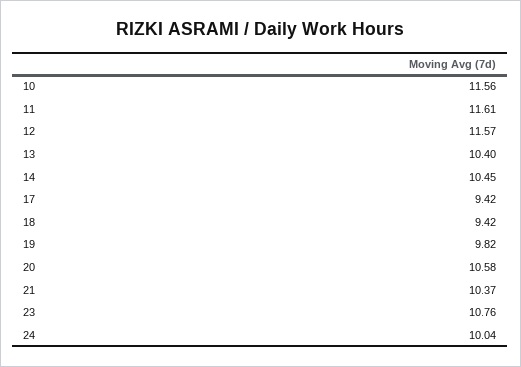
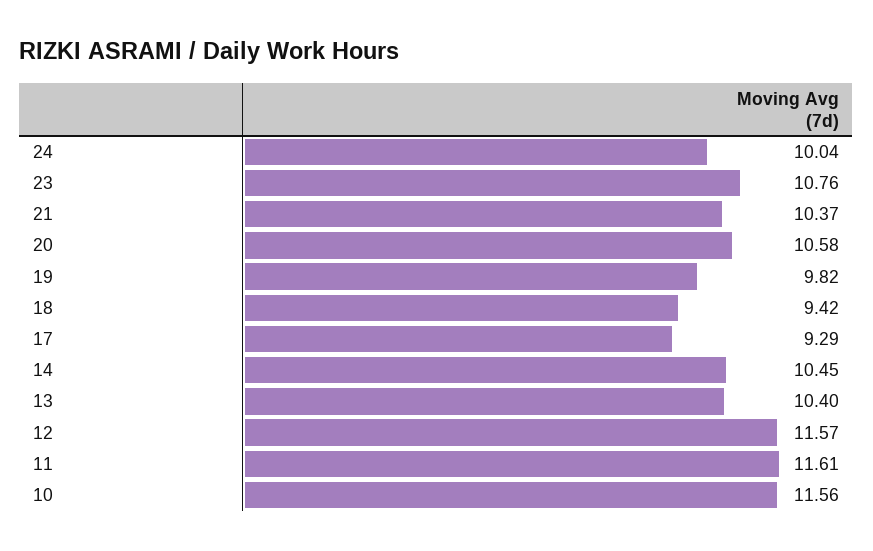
  {
    "10": 11.56,
    "11": 11.61,
    "12": 11.57,
    "13": 10.4,
    "14": 10.45,
-   "17": 9.42,
+   "17": 9.29,
    "18": 9.42,
    "19": 9.82,
    "20": 10.58,
    "21": 10.37,
    "23": 10.76,
    "24": 10.04
  }

